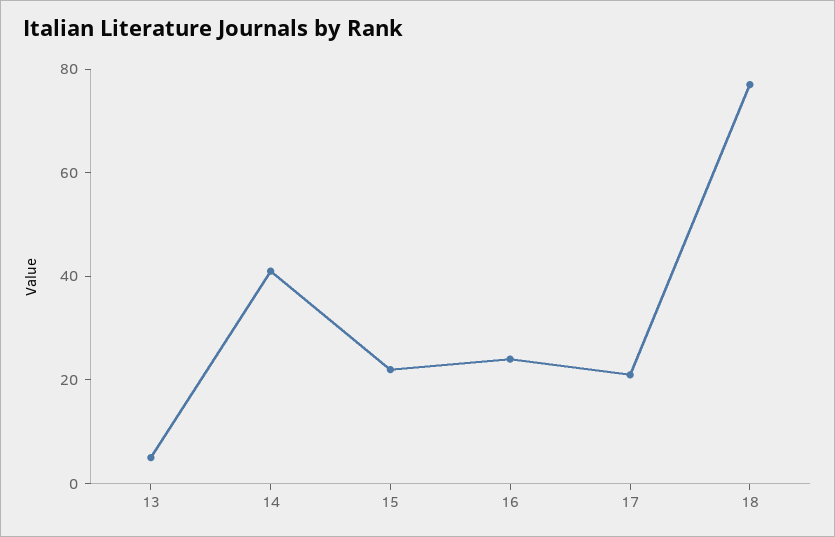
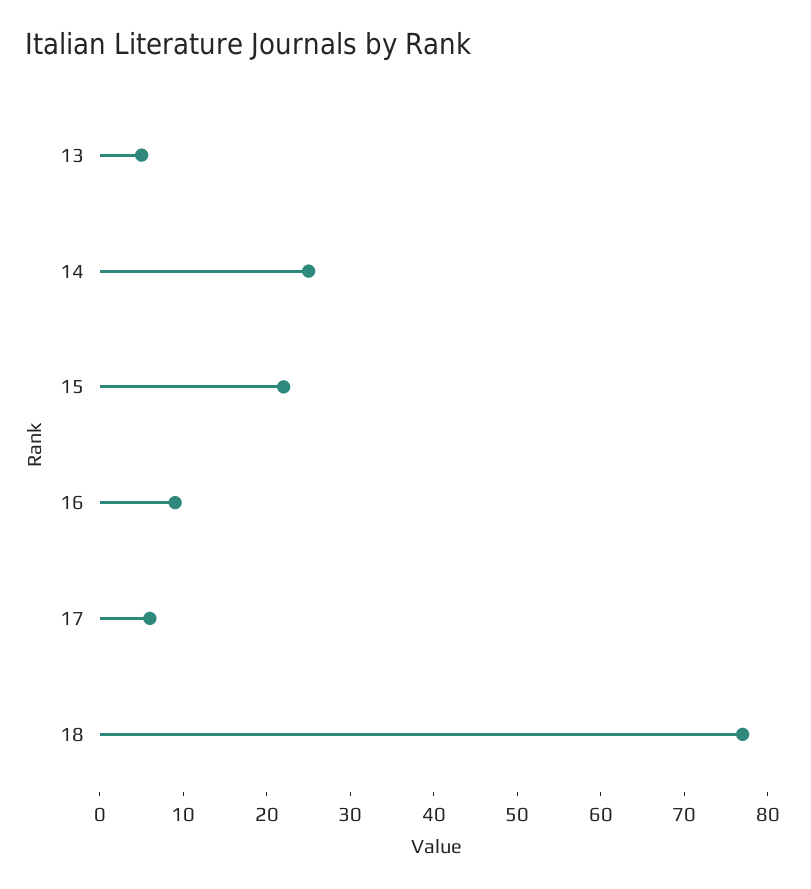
  {
    "13": 5,
-   "14": 40,
+   "14": 25,
    "15": 22,
-   "16": 25,
+   "16": 9,
-   "17": 20,
+   "17": 6,
    "18": 77
  }

